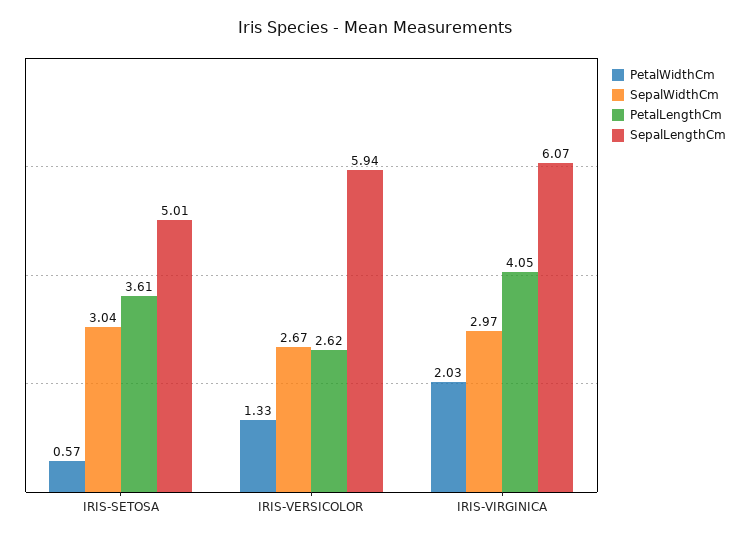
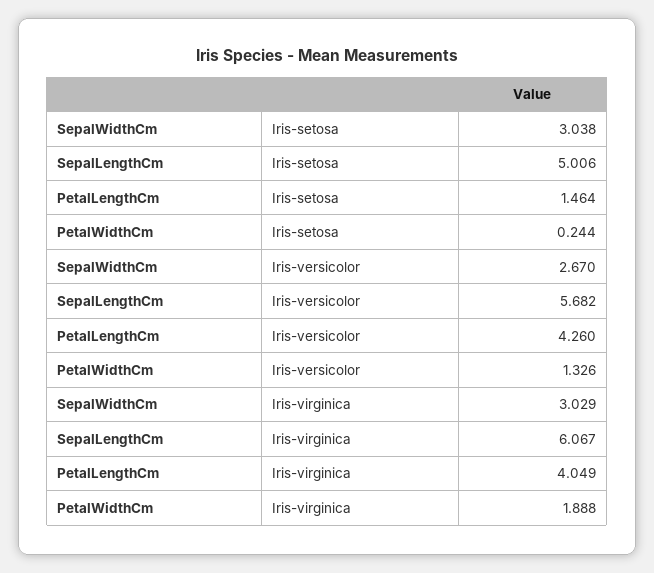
  {
    "PetalWidthCm": {
-     "IRIS-SETOSA": 0.57,
+     "IRIS-SETOSA": 0.244,
      "IRIS-VERSICOLOR": 1.326,
-     "IRIS-VIRGINICA": 2.03
+     "IRIS-VIRGINICA": 1.888
    },
    "SepalWidthCm": {
      "IRIS-SETOSA": 3.038,
      "IRIS-VERSICOLOR": 2.67,
-     "IRIS-VIRGINICA": 2.97
+     "IRIS-VIRGINICA": 3.029
    },
    "PetalLengthCm": {
-     "IRIS-SETOSA": 3.61,
+     "IRIS-SETOSA": 1.464,
-     "IRIS-VERSICOLOR": 2.62,
+     "IRIS-VERSICOLOR": 4.26,
      "IRIS-VIRGINICA": 4.049
    },
    "SepalLengthCm": {
      "IRIS-SETOSA": 5.006,
-     "IRIS-VERSICOLOR": 5.94,
+     "IRIS-VERSICOLOR": 5.682,
      "IRIS-VIRGINICA": 6.067
    }
  }

